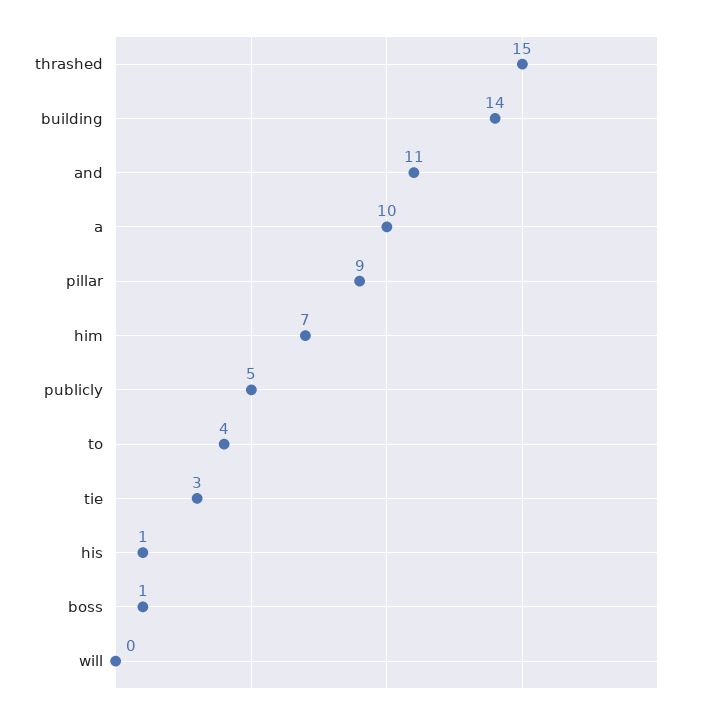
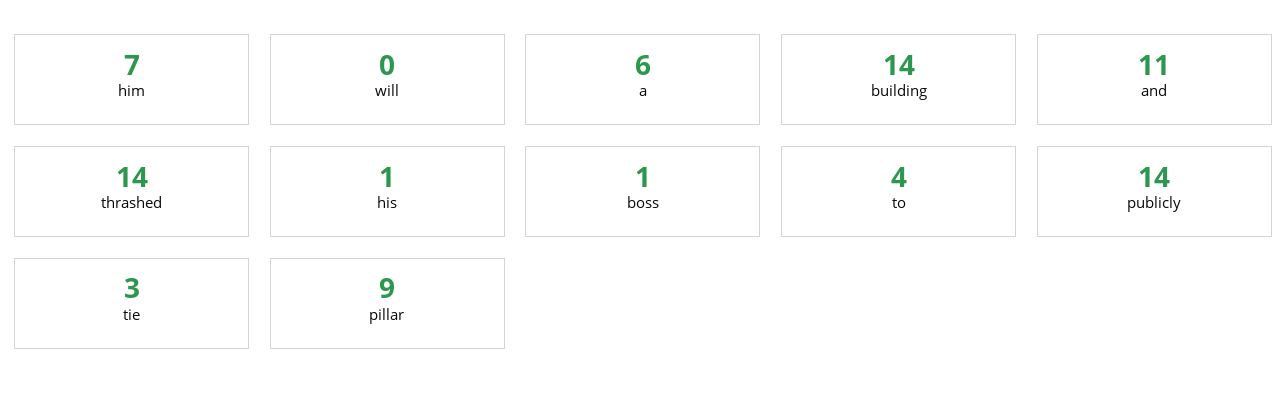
  {
-   "thrashed": 15,
+   "thrashed": 14,
    "building": 14,
    "and": 11,
-   "a": 10,
+   "a": 6,
    "pillar": 9,
    "him": 7,
-   "publicly": 5,
+   "publicly": 14,
    "to": 4,
    "tie": 3,
    "his": 1,
    "boss": 1,
    "will": 0
  }

